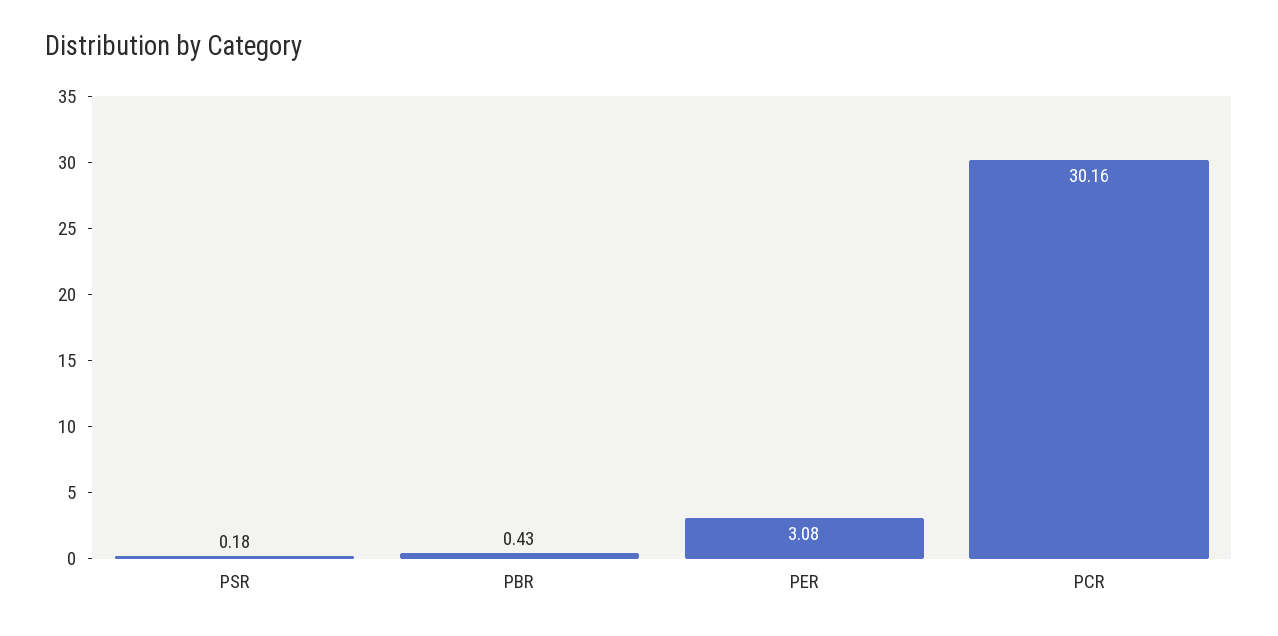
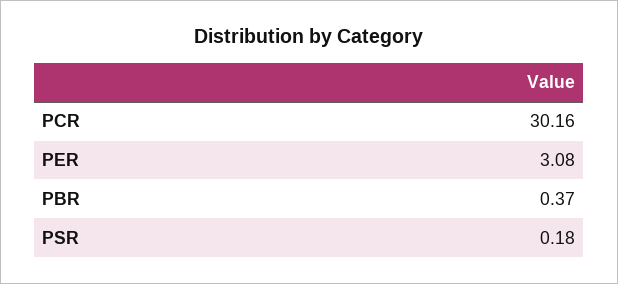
  {
    "PSR": 0.18,
-   "PBR": 0.43,
+   "PBR": 0.37,
    "PER": 3.08,
    "PCR": 30.16
  }

